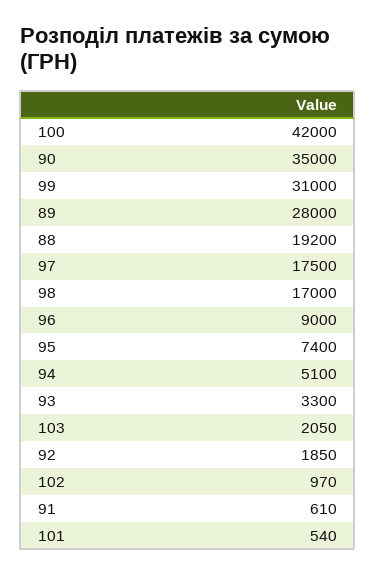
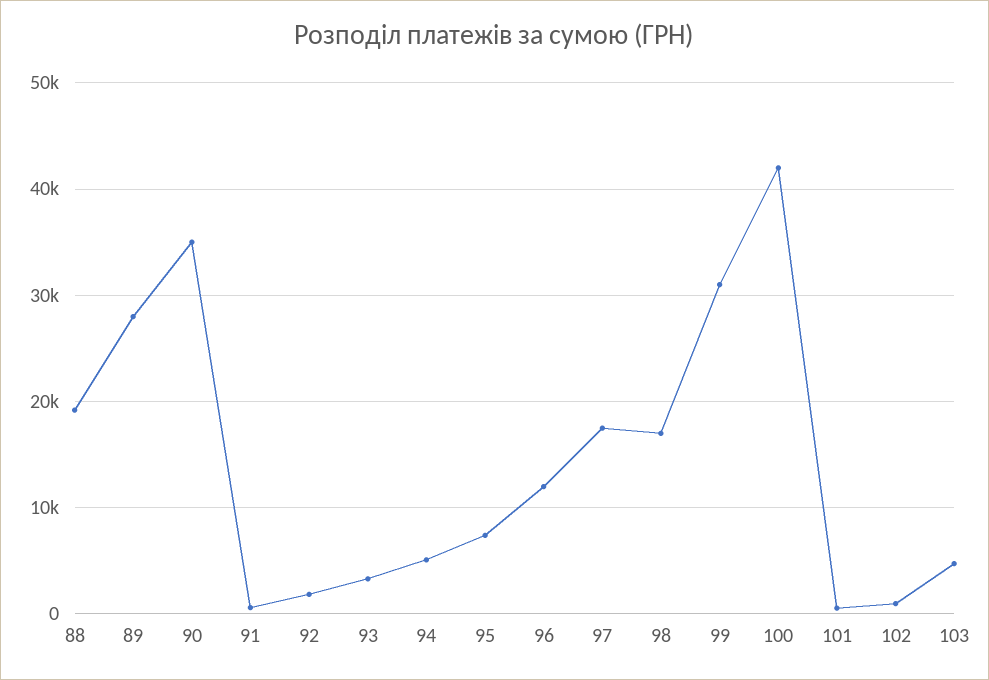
  {
    "100": 42000,
    "90": 35000,
    "99": 31000,
    "89": 28000,
    "88": 19200,
    "97": 17500,
    "98": 17000,
-   "96": 9000,
+   "96": 12000,
    "95": 7400,
    "94": 5100,
    "93": 3300,
-   "103": 2050,
+   "103": 5000,
    "92": 1850,
    "102": 970,
    "91": 610,
    "101": 540
  }

